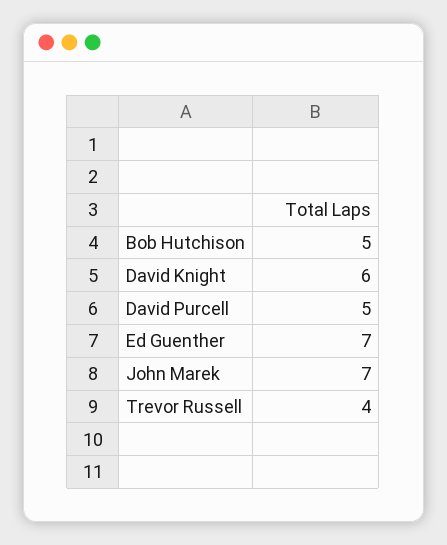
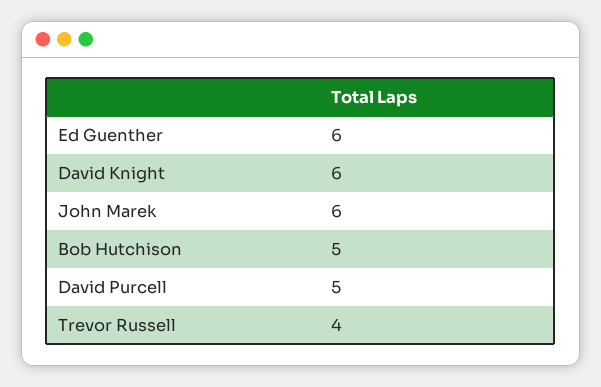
  {
    "Bob Hutchison": 5,
    "David Knight": 6,
    "David Purcell": 5,
-   "Ed Guenther": 7,
+   "Ed Guenther": 6,
-   "John Marek": 7,
+   "John Marek": 6,
    "Trevor Russell": 4
  }

